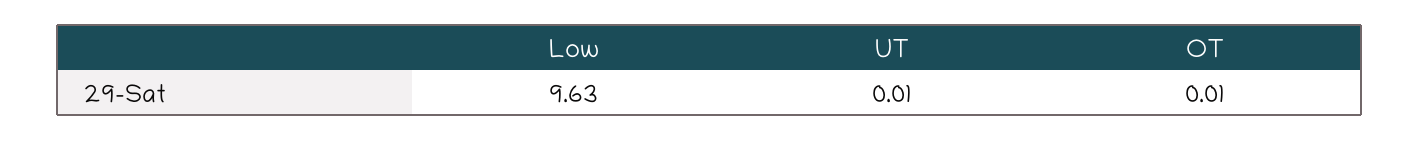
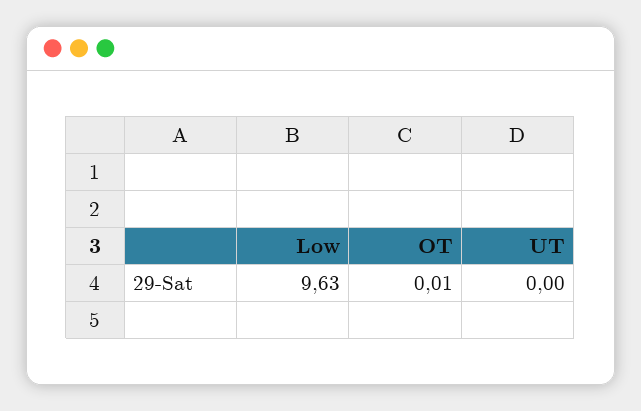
  {
    "Low": 9.63,
-   "UT": 0.01,
+   "UT": 0,
    "OT": 0.01
  }

